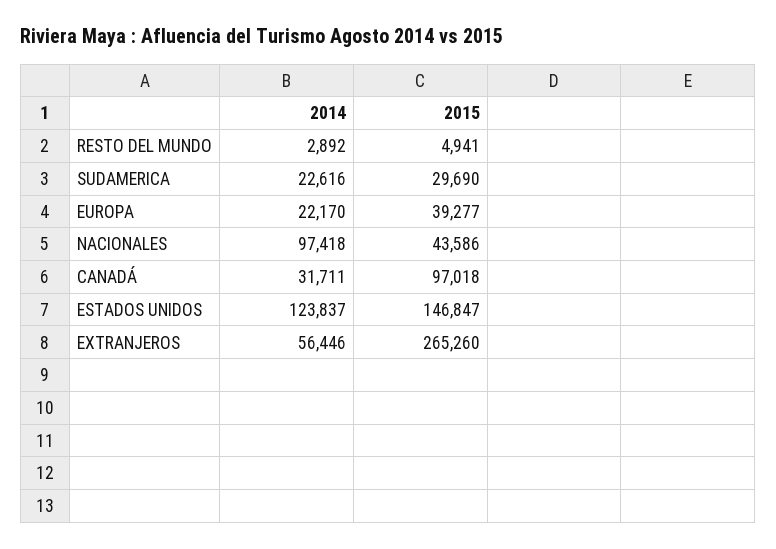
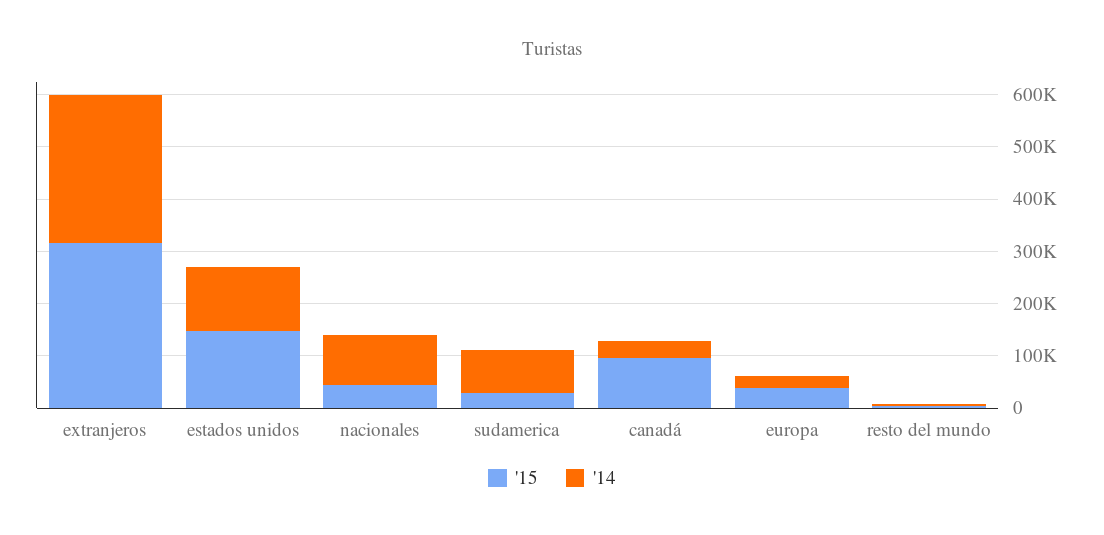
  {
    "2014": {
      "RESTO DEL MUNDO": 2892,
-     "SUDAMERICA": 22616,
+     "SUDAMERICA": 80000,
      "EUROPA": 22170,
      "NACIONALES": 97418,
      "CANADÁ": 31711,
      "ESTADOS UNIDOS": 123837,
-     "EXTRANJEROS": 56446
+     "EXTRANJEROS": 280000
    },
    "2015": {
      "RESTO DEL MUNDO": 4941,
      "SUDAMERICA": 29690,
      "EUROPA": 39277,
      "NACIONALES": 43586,
      "CANADÁ": 97018,
      "ESTADOS UNIDOS": 146847,
-     "EXTRANJEROS": 265260
+     "EXTRANJEROS": 320000
    }
  }

